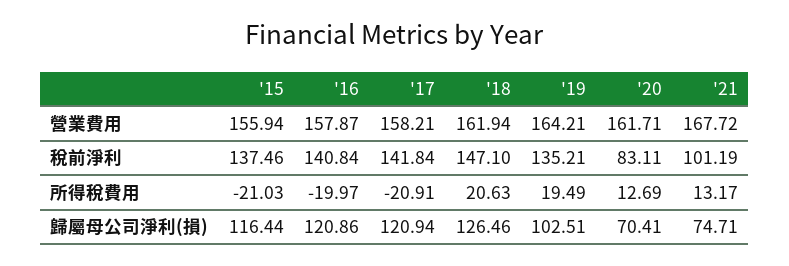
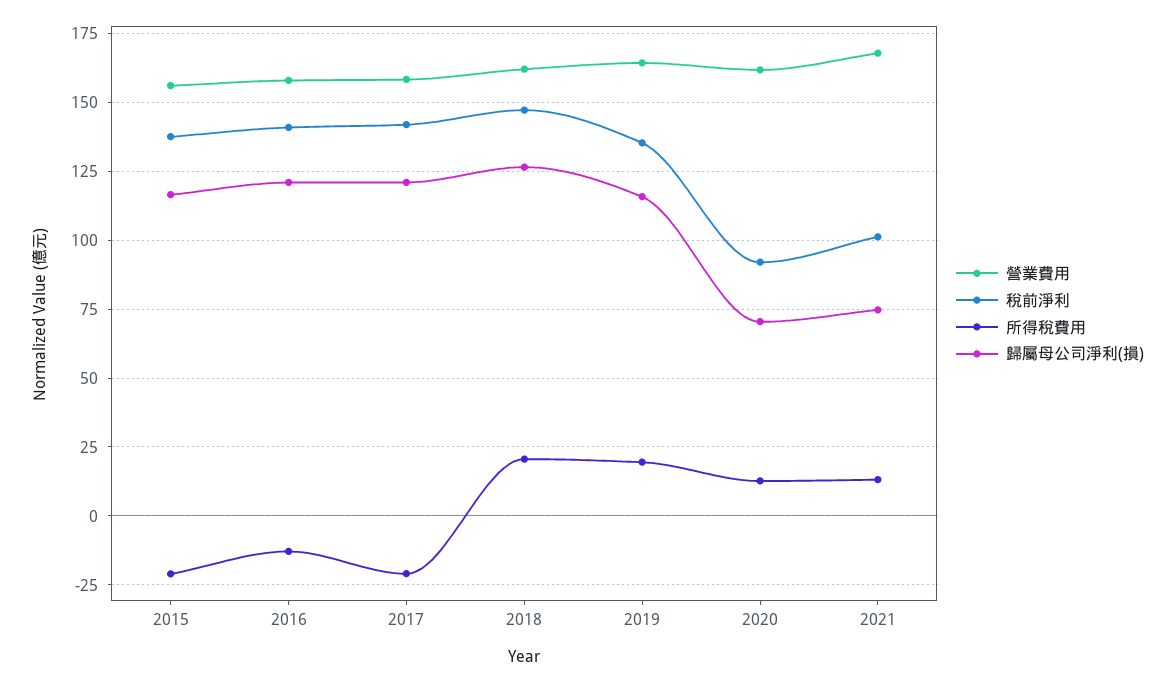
  {
    "營業費用": {
      "'15": 155.94,
      "'16": 157.87,
      "'17": 158.21,
      "'18": 161.94,
      "'19": 164.21,
      "'20": 161.71,
      "'21": 167.72
    },
    "稅前淨利": {
      "'15": 137.46,
      "'16": 140.84,
      "'17": 141.84,
      "'18": 147.1,
      "'19": 135.21,
-     "'20": 83.11,
+     "'20": 92.5,
      "'21": 101.19
    },
    "所得稅費用": {
      "'15": -21.03,
-     "'16": -19.97,
+     "'16": -12.5,
      "'17": -20.91,
      "'18": 20.63,
      "'19": 19.49,
      "'20": 12.69,
      "'21": 13.17
    },
    "歸屬母公司淨利(損)": {
      "'15": 116.44,
      "'16": 120.86,
      "'17": 120.94,
      "'18": 126.46,
-     "'19": 102.51,
+     "'19": 115,
      "'20": 70.41,
      "'21": 74.71
    }
  }

